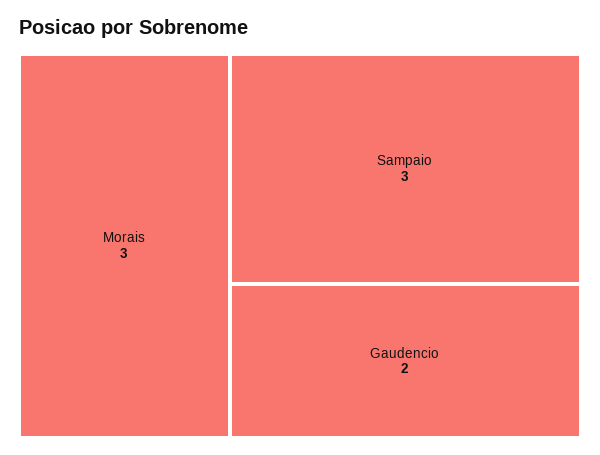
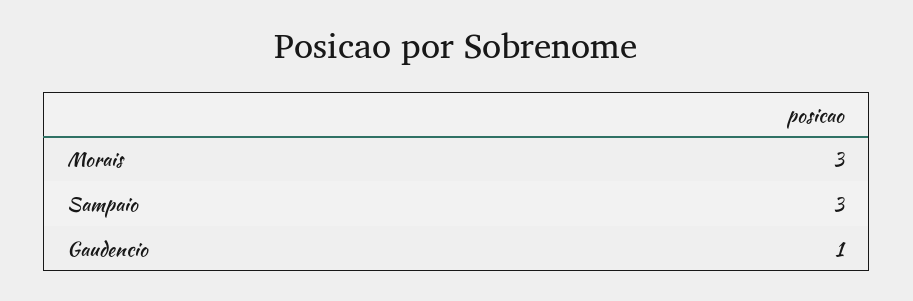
  {
    "Morais": 3,
    "Sampaio": 3,
-   "Gaudencio": 2
+   "Gaudencio": 1
  }

